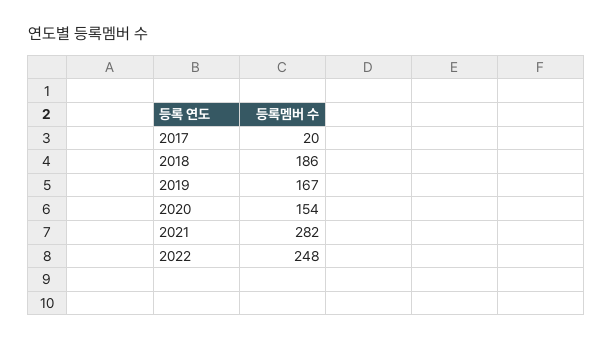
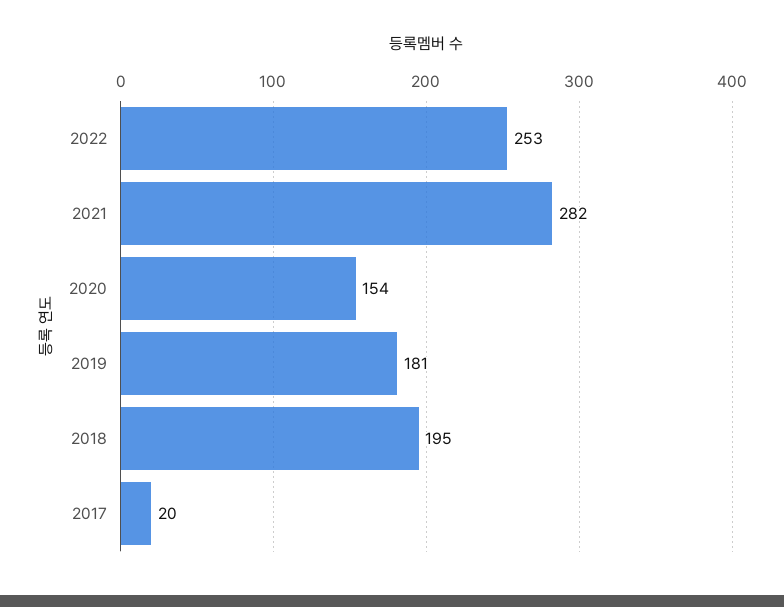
  {
    "2017": 20,
-   "2018": 186,
+   "2018": 195,
-   "2019": 167,
+   "2019": 181,
    "2020": 154,
    "2021": 282,
-   "2022": 248
+   "2022": 253
  }

